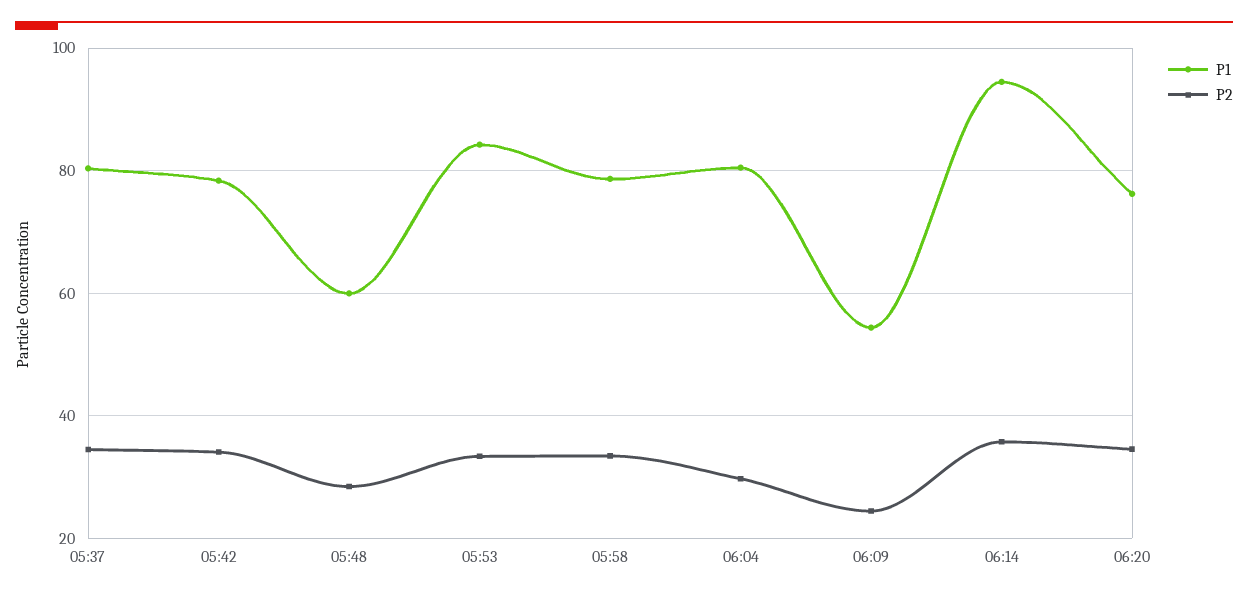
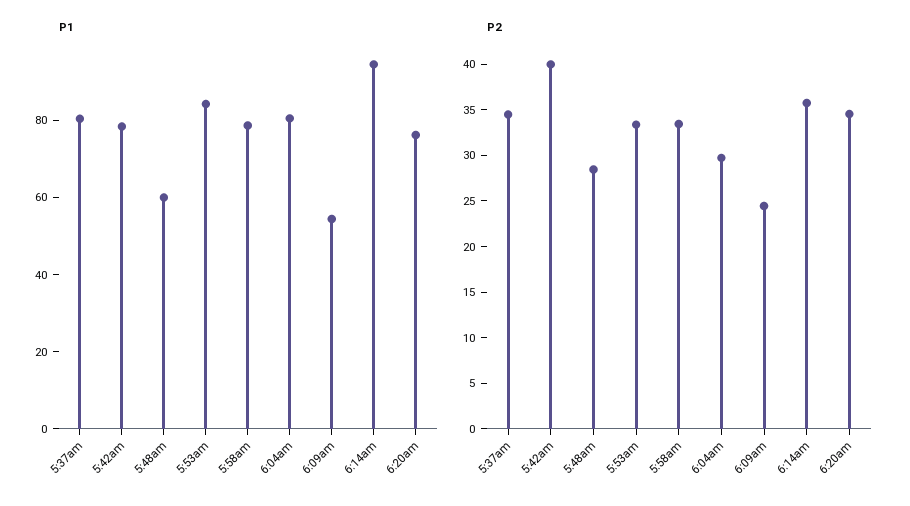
  {
    "P1": {
      "05:37": 80,
      "05:42": 78,
      "05:48": 60,
      "05:53": 84,
      "05:58": 78,
      "06:04": 80,
      "06:09": 54,
      "06:14": 94,
      "06:20": 76
    },
    "P2": {
      "05:37": 35,
-     "05:42": 34,
+     "05:42": 40,
      "05:48": 28,
      "05:53": 33,
      "05:58": 33,
      "06:04": 30,
      "06:09": 24,
      "06:14": 36,
      "06:20": 35
    }
  }

